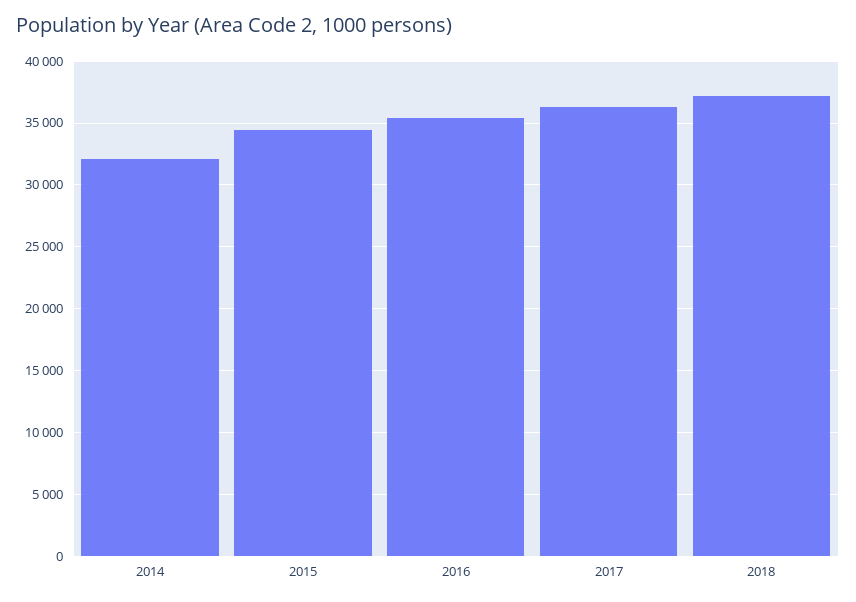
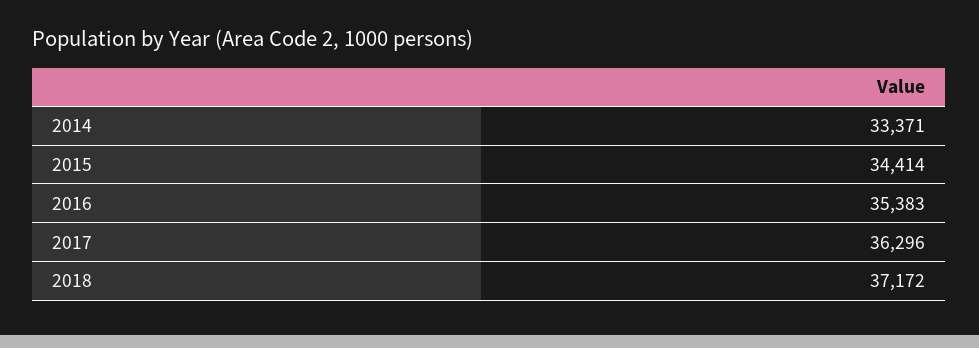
  {
-   "2014": 32000,
+   "2014": 33371,
    "2015": 34414,
    "2016": 35383,
    "2017": 36296,
    "2018": 37172
  }

